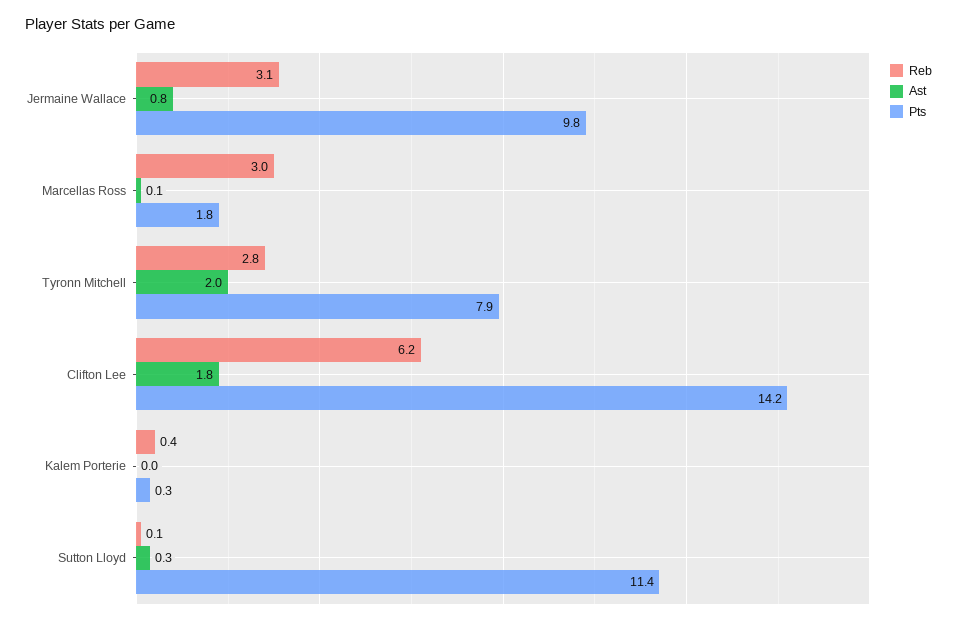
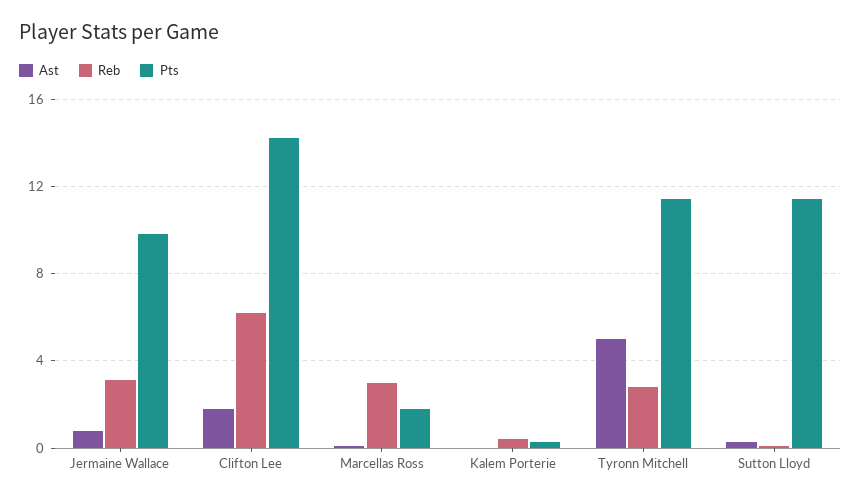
  {
    "Reb": {
      "Jermaine Wallace": 3.1,
      "Marcellas Ross": 3,
      "Tyronn Mitchell": 2.8,
      "Clifton Lee": 6.2,
      "Kalem Porterie": 0.4,
      "Sutton Lloyd": 0.1
    },
    "Ast": {
      "Jermaine Wallace": 0.8,
      "Marcellas Ross": 0.1,
-     "Tyronn Mitchell": 2,
+     "Tyronn Mitchell": 5,
      "Clifton Lee": 1.8,
      "Kalem Porterie": 0,
      "Sutton Lloyd": 0.3
    },
    "Pts": {
      "Jermaine Wallace": 9.8,
      "Marcellas Ross": 1.8,
-     "Tyronn Mitchell": 7.9,
+     "Tyronn Mitchell": 11.5,
      "Clifton Lee": 14.2,
      "Kalem Porterie": 0.3,
      "Sutton Lloyd": 11.4
    }
  }

